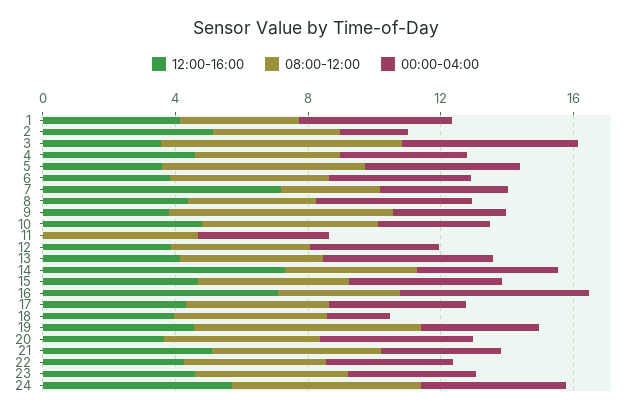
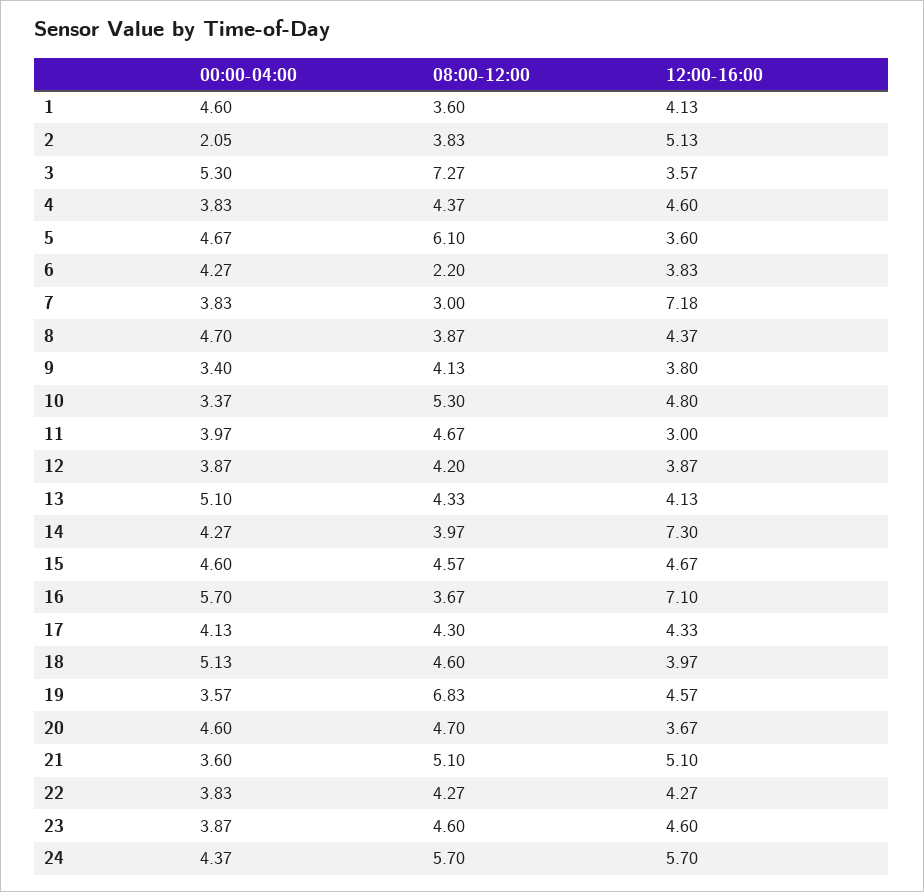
  {
    "12:00-16:00": {
      "1": 4.13,
      "2": 5.13,
      "3": 3.57,
      "4": 4.6,
      "5": 3.6,
      "6": 3.83,
      "7": 7.18,
      "8": 4.37,
      "9": 3.8,
      "10": 4.8,
-     "11": 0,
+     "11": 3,
      "12": 3.87,
      "13": 4.13,
      "14": 7.3,
      "15": 4.67,
      "16": 7.1,
      "17": 4.33,
      "18": 3.97,
      "19": 4.57,
      "20": 3.67,
      "21": 5.1,
      "22": 4.27,
      "23": 4.6,
      "24": 5.7
    },
    "08:00-12:00": {
      "1": 3.6,
      "2": 3.83,
      "3": 7.27,
      "4": 4.37,
      "5": 6.1,
-     "6": 5,
+     "6": 2.2,
      "7": 3,
      "8": 3.87,
-     "9": 7,
+     "9": 4.13,
      "10": 5.3,
      "11": 4.67,
      "12": 4.2,
      "13": 4.33,
      "14": 3.97,
      "15": 4.57,
      "16": 3.67,
      "17": 4.3,
      "18": 4.6,
      "19": 6.83,
      "20": 4.7,
      "21": 5.1,
      "22": 4.27,
      "23": 4.6,
      "24": 5.7
    },
    "00:00-04:00": {
      "1": 4.6,
      "2": 2.05,
      "3": 5.3,
      "4": 3.83,
      "5": 4.67,
      "6": 4.27,
      "7": 3.83,
      "8": 4.7,
      "9": 3.4,
      "10": 3.37,
      "11": 3.97,
      "12": 3.87,
      "13": 5.1,
      "14": 4.27,
      "15": 4.6,
      "16": 5.7,
      "17": 4.13,
-     "18": 2,
+     "18": 5.13,
      "19": 3.57,
      "20": 4.6,
      "21": 3.6,
      "22": 3.83,
      "23": 3.87,
      "24": 4.37
    }
  }

